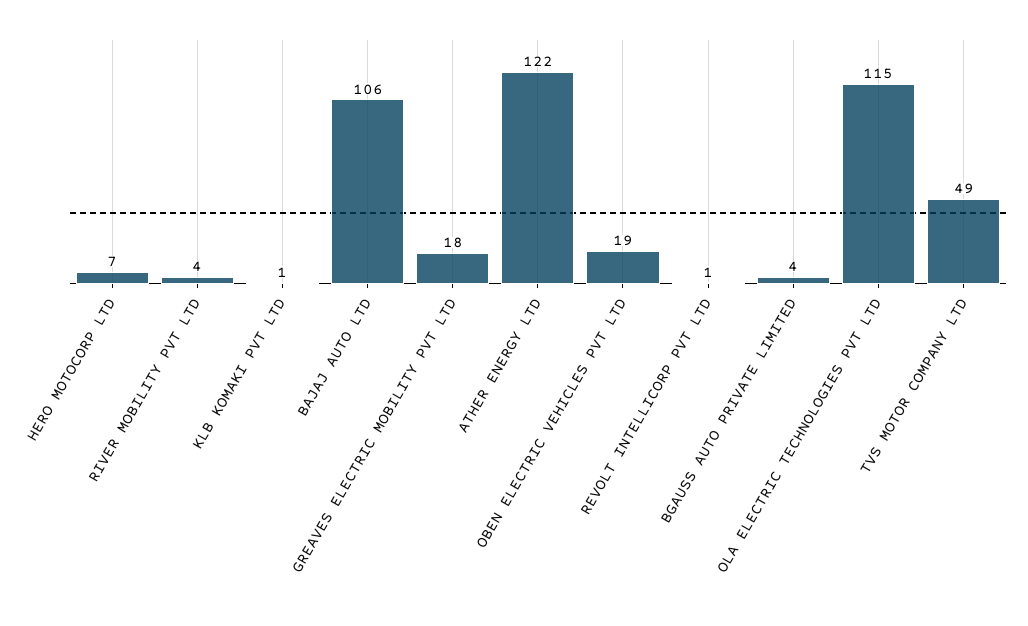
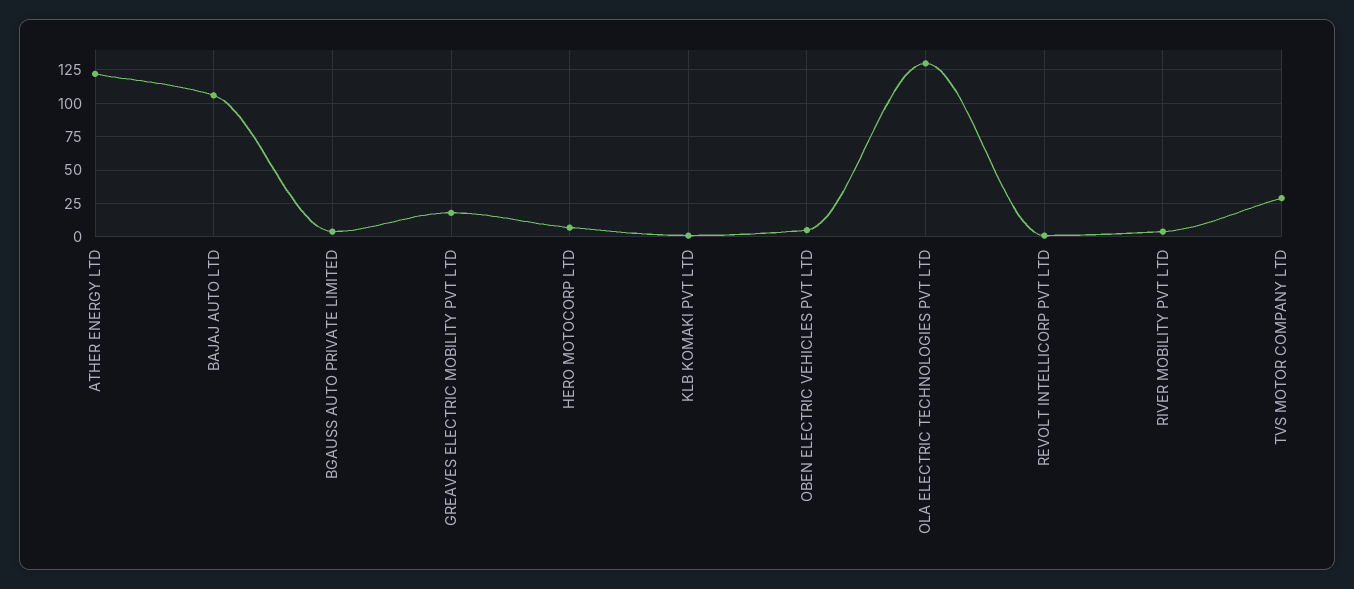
  {
    "HERO MOTOCORP LTD": 7,
    "RIVER MOBILITY PVT LTD": 4,
    "KLB KOMAKI PVT LTD": 1,
    "BAJAJ AUTO LTD": 106,
    "GREAVES ELECTRIC MOBILITY PVT LTD": 18,
    "ATHER ENERGY LTD": 122,
-   "OBEN ELECTRIC VEHICLES PVT LTD": 19,
+   "OBEN ELECTRIC VEHICLES PVT LTD": 5,
    "REVOLT INTELLICORP PVT LTD": 1,
    "BGAUSS AUTO PRIVATE LIMITED": 4,
-   "OLA ELECTRIC TECHNOLOGIES PVT LTD": 115,
+   "OLA ELECTRIC TECHNOLOGIES PVT LTD": 130,
-   "TVS MOTOR COMPANY LTD": 49
+   "TVS MOTOR COMPANY LTD": 30
  }

